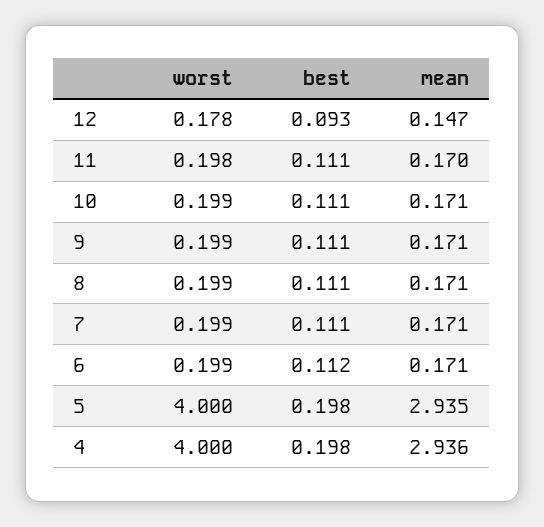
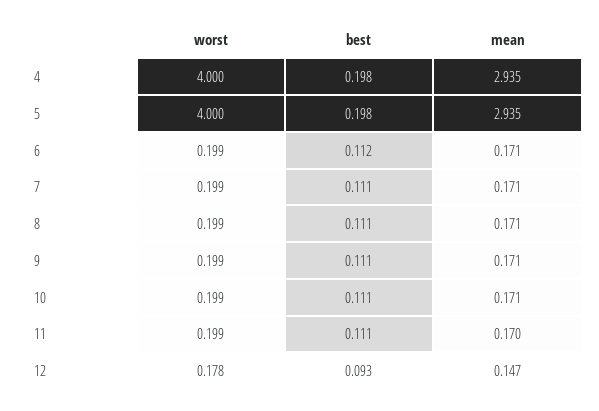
  {
    "worst": {
      "12": 0.178,
-     "11": 0.198,
+     "11": 0.199,
      "10": 0.199,
      "9": 0.199,
      "8": 0.199,
      "7": 0.199,
      "6": 0.199,
      "5": 4,
      "4": 4
    },
    "best": {
      "12": 0.093,
      "11": 0.111,
      "10": 0.111,
      "9": 0.111,
      "8": 0.111,
      "7": 0.111,
      "6": 0.112,
      "5": 0.198,
      "4": 0.198
    },
    "mean": {
      "12": 0.147,
      "11": 0.17,
      "10": 0.171,
      "9": 0.171,
      "8": 0.171,
      "7": 0.171,
      "6": 0.171,
      "5": 2.935,
-     "4": 2.936
+     "4": 2.935
    }
  }

